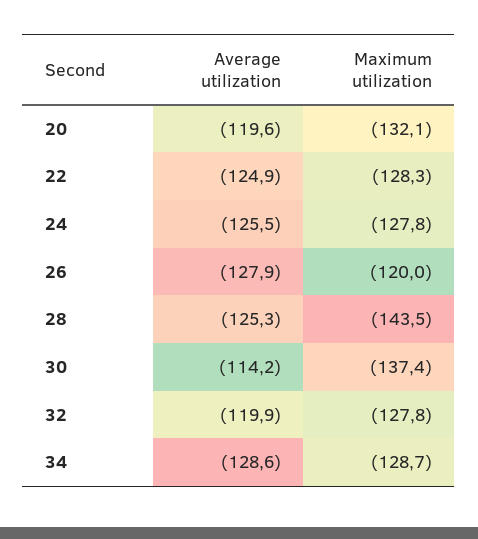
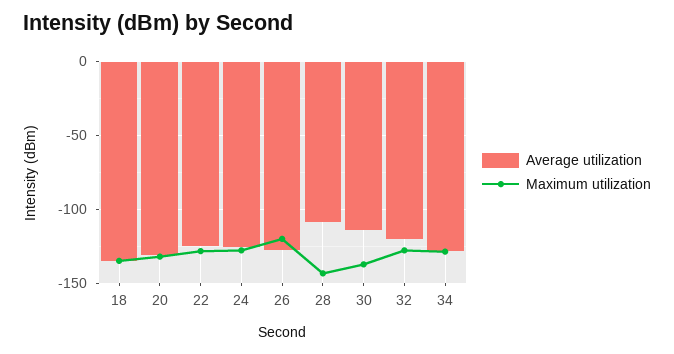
  {
    "Average utilization": {
-     "20": -119.6,
+     "20": -130,
      "22": -124.9,
      "24": -125.5,
      "26": -127.9,
-     "28": -125.3,
+     "28": -110,
      "30": -114.2,
      "32": -119.9,
-     "34": -128.6
+     "34": -128.6,
+     "18": -135
    },
    "Maximum utilization": {
      "20": -132.1,
      "22": -128.3,
      "24": -127.8,
      "26": -120,
      "28": -143.5,
      "30": -137.4,
      "32": -127.8,
-     "34": -128.7
+     "34": -128.7,
+     "18": -135
    }
  }

